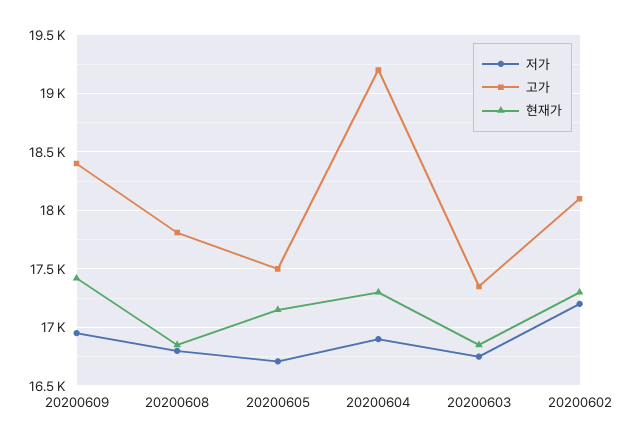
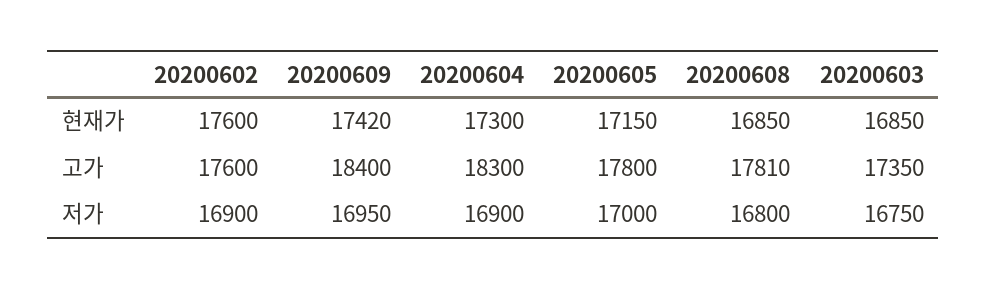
  {
    "저가": {
      "20200609": 16950,
      "20200608": 16800,
-     "20200605": 16700,
+     "20200605": 17000,
      "20200604": 16900,
      "20200603": 16750,
-     "20200602": 17200
+     "20200602": 16900
    },
    "고가": {
      "20200609": 18400,
      "20200608": 17810,
-     "20200605": 17500,
+     "20200605": 17800,
-     "20200604": 19200,
+     "20200604": 18300,
      "20200603": 17350,
-     "20200602": 18100
+     "20200602": 17600
    },
    "현재가": {
      "20200609": 17420,
      "20200608": 16850,
      "20200605": 17150,
      "20200604": 17300,
      "20200603": 16850,
-     "20200602": 17300
+     "20200602": 17600
    }
  }

